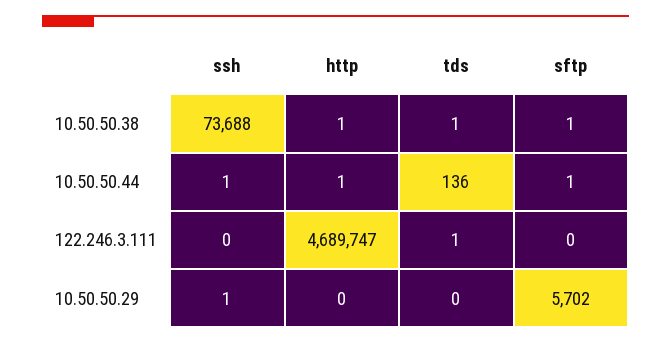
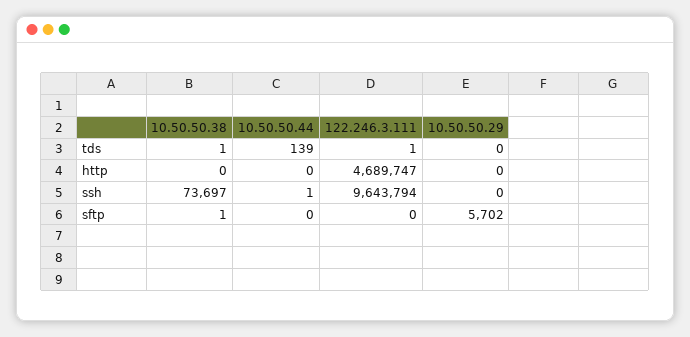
  {
    "ssh": {
-     "10.50.50.38": 73688,
+     "10.50.50.38": 73697,
      "10.50.50.44": 1,
-     "122.246.3.111": 0,
+     "122.246.3.111": 9643794,
-     "10.50.50.29": 1
+     "10.50.50.29": 0
    },
    "http": {
-     "10.50.50.38": 1,
+     "10.50.50.38": 0,
-     "10.50.50.44": 1,
+     "10.50.50.44": 0,
      "122.246.3.111": 4689747,
      "10.50.50.29": 0
    },
    "tds": {
      "10.50.50.38": 1,
-     "10.50.50.44": 136,
+     "10.50.50.44": 139,
      "122.246.3.111": 1,
      "10.50.50.29": 0
    },
    "sftp": {
      "10.50.50.38": 1,
-     "10.50.50.44": 1,
+     "10.50.50.44": 0,
      "122.246.3.111": 0,
      "10.50.50.29": 5702
    }
  }

